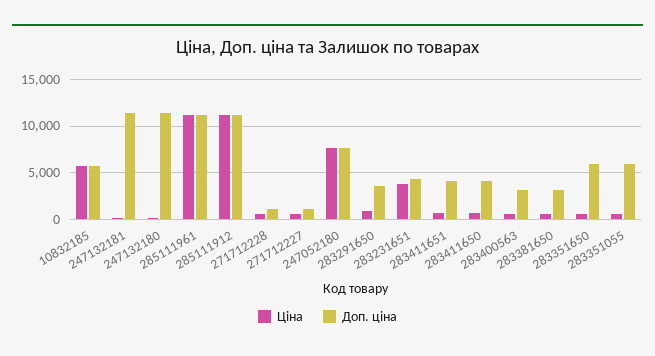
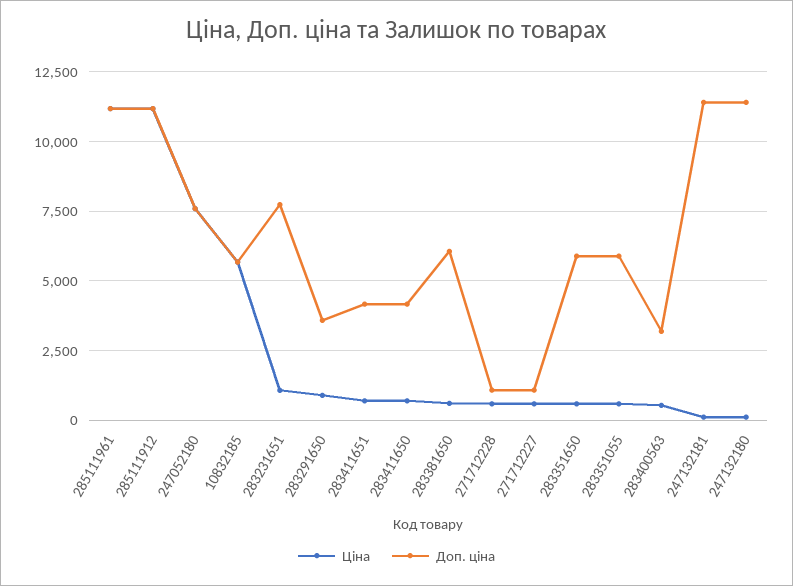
  {
    "Ціна": {
      "10832185": 5750,
      "247132181": 0,
      "247132180": 0,
      "285111961": 11250,
      "285111912": 11250,
      "271712228": 500,
      "271712227": 500,
      "247052180": 7500,
      "283291650": 1000,
-     "283231651": 4000,
+     "283231651": 1000,
      "283411651": 750,
      "283411650": 750,
      "283400563": 500,
      "283381650": 500,
      "283351650": 500,
      "283351055": 500
    },
    "Доп. ціна": {
      "10832185": 5750,
      "247132181": 11500,
      "247132180": 11500,
      "285111961": 11250,
      "285111912": 11250,
      "271712228": 1000,
      "271712227": 1000,
      "247052180": 7500,
      "283291650": 3500,
-     "283231651": 4000,
+     "283231651": 7750,
      "283411651": 4250,
      "283411650": 4250,
      "283400563": 3250,
-     "283381650": 3000,
+     "283381650": 6000,
      "283351650": 6000,
      "283351055": 6000
    }
  }

